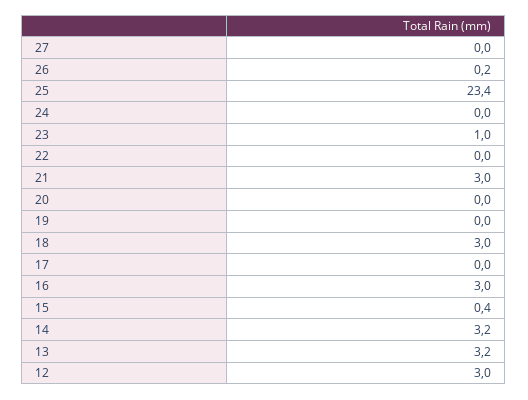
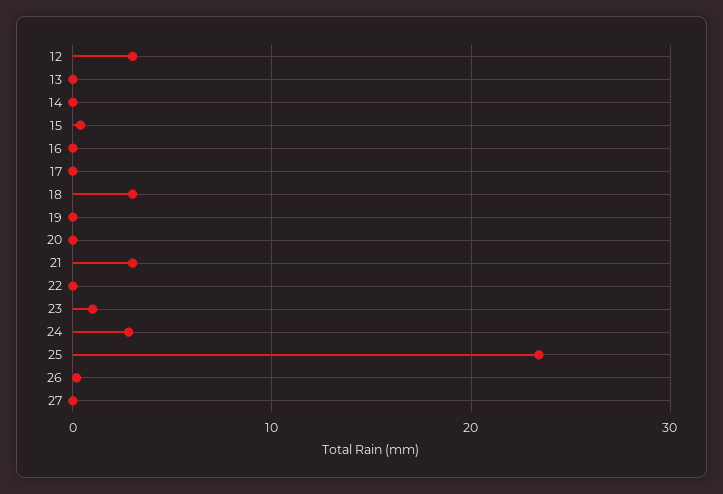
  {
    "27": 0,
    "26": 0.2,
    "25": 23.4,
-   "24": 0,
+   "24": 3,
    "23": 1,
    "22": 0,
    "21": 3,
    "20": 0,
    "19": 0,
    "18": 3,
    "17": 0,
-   "16": 3,
+   "16": 0,
    "15": 0.4,
-   "14": 3.2,
+   "14": 0,
-   "13": 3.2,
+   "13": 0,
    "12": 3
  }

